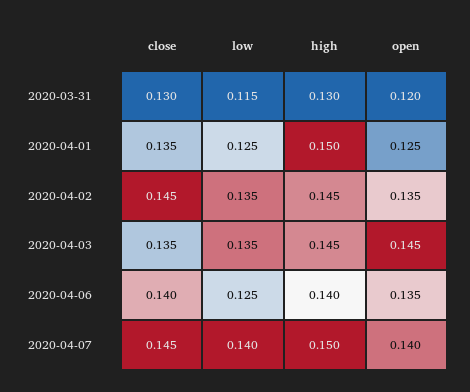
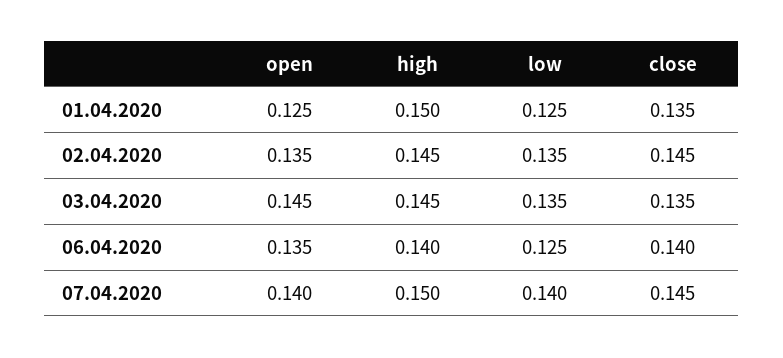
  {
    "close": {
-     "2020-03-31": 0.13,
      "2020-04-01": 0.135,
      "2020-04-02": 0.145,
      "2020-04-03": 0.135,
      "2020-04-06": 0.14,
      "2020-04-07": 0.145
    },
    "low": {
-     "2020-03-31": 0.115,
      "2020-04-01": 0.125,
      "2020-04-02": 0.135,
      "2020-04-03": 0.135,
      "2020-04-06": 0.125,
      "2020-04-07": 0.14
    },
    "high": {
-     "2020-03-31": 0.13,
      "2020-04-01": 0.15,
      "2020-04-02": 0.145,
      "2020-04-03": 0.145,
      "2020-04-06": 0.14,
      "2020-04-07": 0.15
    },
    "open": {
-     "2020-03-31": 0.12,
      "2020-04-01": 0.125,
      "2020-04-02": 0.135,
      "2020-04-03": 0.145,
      "2020-04-06": 0.135,
      "2020-04-07": 0.14
    }
  }

